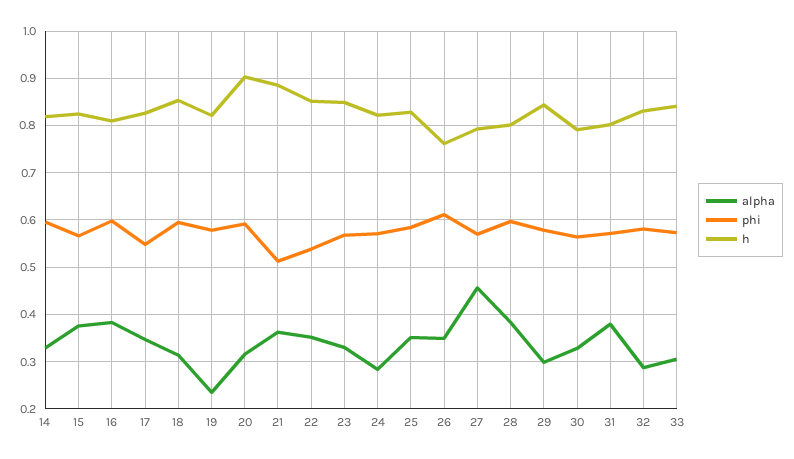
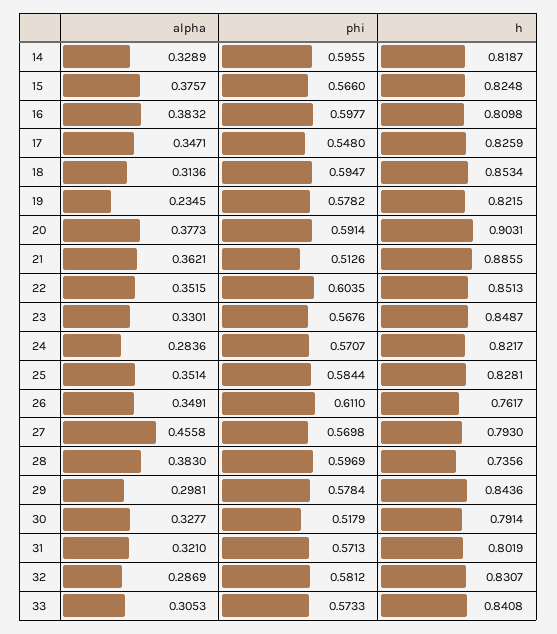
  {
    "alpha": {
      "14": 0.3289,
      "15": 0.3757,
      "16": 0.3832,
      "17": 0.3471,
      "18": 0.3136,
      "19": 0.2345,
-     "20": 0.32,
+     "20": 0.3773,
      "21": 0.3621,
      "22": 0.3515,
      "23": 0.3301,
      "24": 0.2836,
      "25": 0.3514,
      "26": 0.3491,
      "27": 0.4558,
      "28": 0.383,
      "29": 0.2981,
      "30": 0.3277,
-     "31": 0.38,
+     "31": 0.321,
      "32": 0.2869,
      "33": 0.3053
    },
    "phi": {
      "14": 0.5955,
      "15": 0.566,
      "16": 0.5977,
      "17": 0.548,
      "18": 0.5947,
      "19": 0.5782,
      "20": 0.5914,
      "21": 0.5126,
-     "22": 0.54,
+     "22": 0.6035,
      "23": 0.5676,
      "24": 0.5707,
      "25": 0.5844,
      "26": 0.611,
      "27": 0.5698,
      "28": 0.5969,
      "29": 0.5784,
-     "30": 0.56,
+     "30": 0.5179,
      "31": 0.5713,
      "32": 0.5812,
      "33": 0.5733
    },
    "h": {
      "14": 0.8187,
      "15": 0.8248,
      "16": 0.8098,
      "17": 0.8259,
      "18": 0.8534,
      "19": 0.8215,
      "20": 0.9031,
      "21": 0.8855,
      "22": 0.8513,
      "23": 0.8487,
      "24": 0.8217,
      "25": 0.8281,
      "26": 0.7617,
      "27": 0.793,
-     "28": 0.8,
+     "28": 0.7356,
      "29": 0.8436,
      "30": 0.7914,
      "31": 0.8019,
      "32": 0.8307,
      "33": 0.8408
    }
  }

